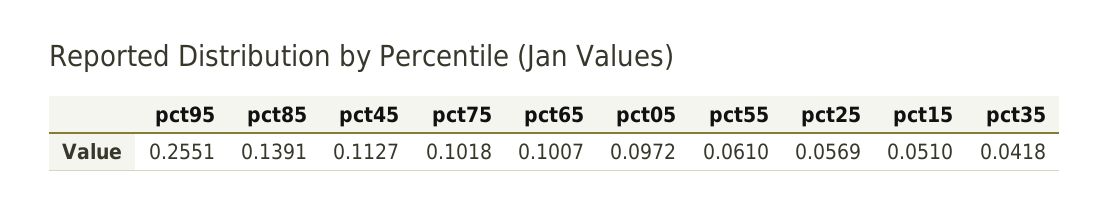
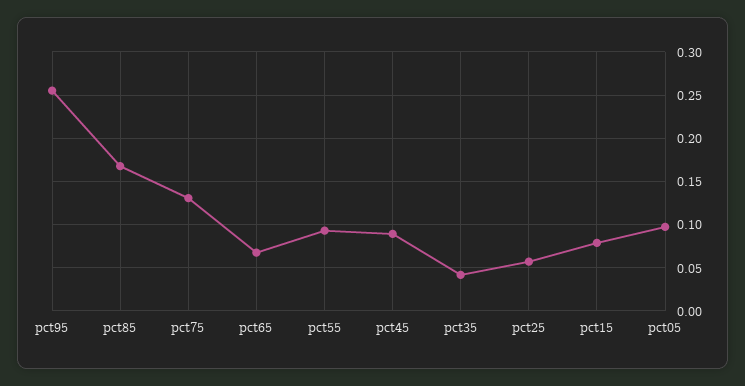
  {
    "pct95": 0.2551,
-   "pct85": 0.1391,
+   "pct85": 0.17,
-   "pct45": 0.1127,
+   "pct45": 0.09,
-   "pct75": 0.1018,
+   "pct75": 0.13,
-   "pct65": 0.1007,
+   "pct65": 0.07,
    "pct05": 0.0972,
-   "pct55": 0.061,
+   "pct55": 0.09,
    "pct25": 0.0569,
-   "pct15": 0.051,
+   "pct15": 0.08,
    "pct35": 0.0418
  }

